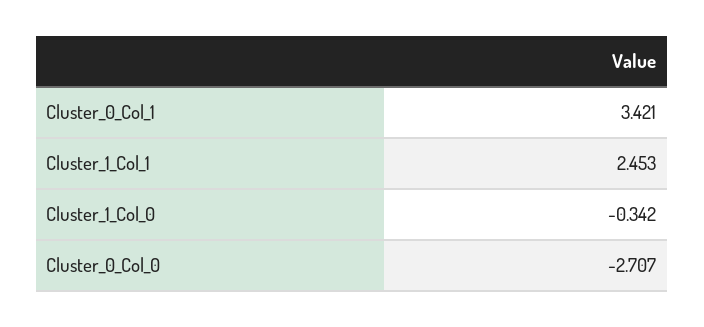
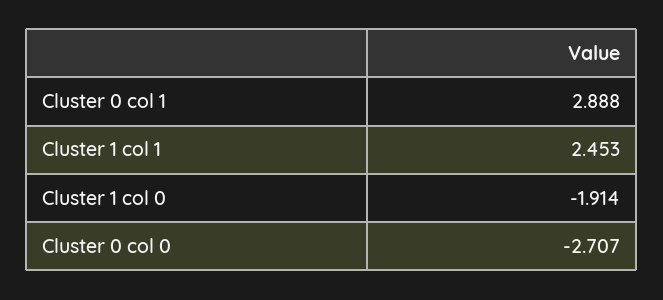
  {
-   "Cluster_0_Col_1": 3.421,
+   "Cluster_0_Col_1": 2.888,
    "Cluster_1_Col_1": 2.453,
-   "Cluster_1_Col_0": -0.342,
+   "Cluster_1_Col_0": -1.914,
    "Cluster_0_Col_0": -2.707
  }

